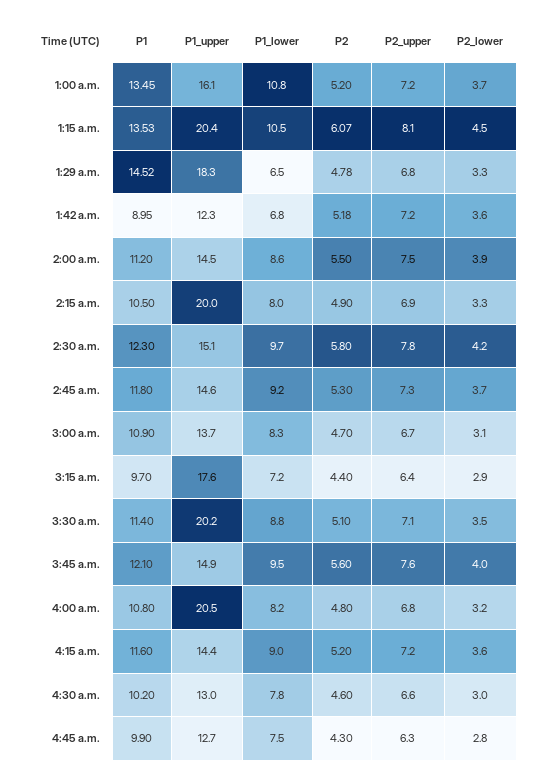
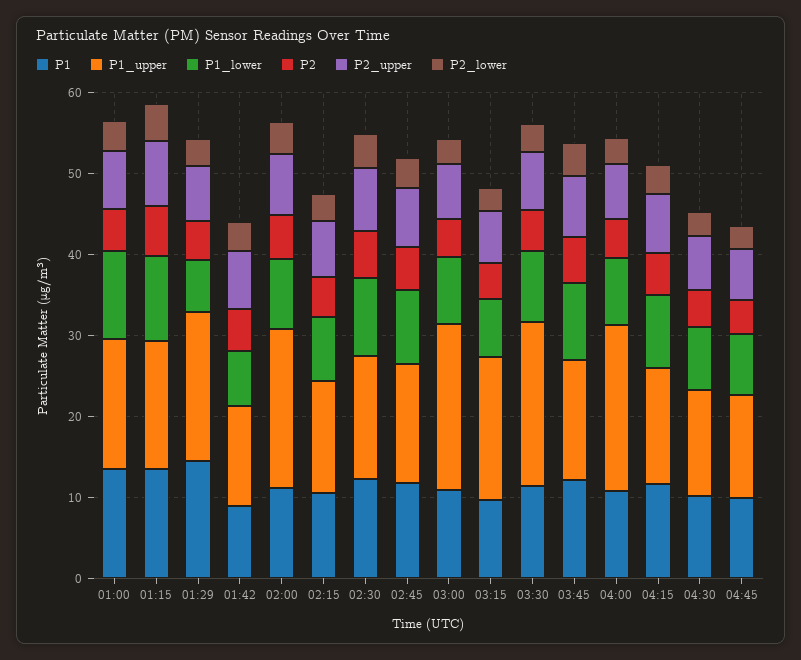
  {
    "P1": {
      "1:00 a.m.": 13.45,
      "1:15 a.m.": 13.53,
      "1:29 a.m.": 14.52,
      "1:42 a.m.": 8.95,
      "2:00 a.m.": 11.2,
      "2:15 a.m.": 10.5,
      "2:30 a.m.": 12.3,
      "2:45 a.m.": 11.8,
      "3:00 a.m.": 10.9,
      "3:15 a.m.": 9.7,
      "3:30 a.m.": 11.4,
      "3:45 a.m.": 12.1,
      "4:00 a.m.": 10.8,
      "4:15 a.m.": 11.6,
      "4:30 a.m.": 10.2,
      "4:45 a.m.": 9.9
    },
    "P1_upper": {
      "1:00 a.m.": 16.1,
-     "1:15 a.m.": 20.4,
+     "1:15 a.m.": 16,
      "1:29 a.m.": 18.3,
      "1:42 a.m.": 12.3,
-     "2:00 a.m.": 14.5,
+     "2:00 a.m.": 20,
-     "2:15 a.m.": 20,
+     "2:15 a.m.": 14,
      "2:30 a.m.": 15.1,
      "2:45 a.m.": 14.6,
-     "3:00 a.m.": 13.7,
+     "3:00 a.m.": 20,
      "3:15 a.m.": 17.6,
      "3:30 a.m.": 20.2,
      "3:45 a.m.": 14.9,
      "4:00 a.m.": 20.5,
      "4:15 a.m.": 14.4,
      "4:30 a.m.": 13,
      "4:45 a.m.": 12.7
    },
    "P1_lower": {
      "1:00 a.m.": 10.8,
      "1:15 a.m.": 10.5,
      "1:29 a.m.": 6.5,
      "1:42 a.m.": 6.8,
      "2:00 a.m.": 8.6,
      "2:15 a.m.": 8,
      "2:30 a.m.": 9.7,
      "2:45 a.m.": 9.2,
      "3:00 a.m.": 8.3,
      "3:15 a.m.": 7.2,
      "3:30 a.m.": 8.8,
      "3:45 a.m.": 9.5,
      "4:00 a.m.": 8.2,
      "4:15 a.m.": 9,
      "4:30 a.m.": 7.8,
      "4:45 a.m.": 7.5
    },
    "P2": {
      "1:00 a.m.": 5.2,
      "1:15 a.m.": 6.07,
      "1:29 a.m.": 4.78,
      "1:42 a.m.": 5.18,
      "2:00 a.m.": 5.5,
      "2:15 a.m.": 4.9,
      "2:30 a.m.": 5.8,
      "2:45 a.m.": 5.3,
      "3:00 a.m.": 4.7,
      "3:15 a.m.": 4.4,
      "3:30 a.m.": 5.1,
      "3:45 a.m.": 5.6,
      "4:00 a.m.": 4.8,
      "4:15 a.m.": 5.2,
      "4:30 a.m.": 4.6,
      "4:45 a.m.": 4.3
    },
    "P2_upper": {
      "1:00 a.m.": 7.2,
      "1:15 a.m.": 8.1,
      "1:29 a.m.": 6.8,
      "1:42 a.m.": 7.2,
      "2:00 a.m.": 7.5,
      "2:15 a.m.": 6.9,
      "2:30 a.m.": 7.8,
      "2:45 a.m.": 7.3,
      "3:00 a.m.": 6.7,
      "3:15 a.m.": 6.4,
      "3:30 a.m.": 7.1,
      "3:45 a.m.": 7.6,
      "4:00 a.m.": 6.8,
      "4:15 a.m.": 7.2,
      "4:30 a.m.": 6.6,
      "4:45 a.m.": 6.3
    },
    "P2_lower": {
      "1:00 a.m.": 3.7,
      "1:15 a.m.": 4.5,
      "1:29 a.m.": 3.3,
      "1:42 a.m.": 3.6,
      "2:00 a.m.": 3.9,
      "2:15 a.m.": 3.3,
      "2:30 a.m.": 4.2,
      "2:45 a.m.": 3.7,
      "3:00 a.m.": 3.1,
      "3:15 a.m.": 2.9,
      "3:30 a.m.": 3.5,
      "3:45 a.m.": 4,
      "4:00 a.m.": 3.2,
      "4:15 a.m.": 3.6,
      "4:30 a.m.": 3,
      "4:45 a.m.": 2.8
    }
  }

